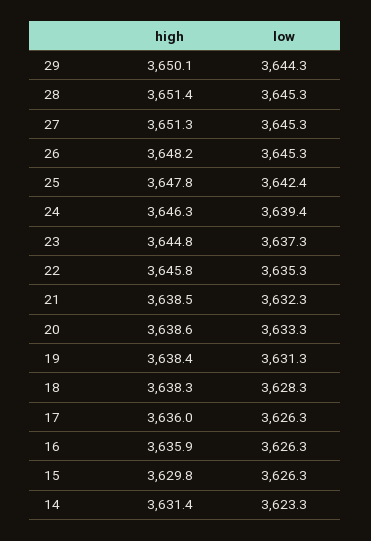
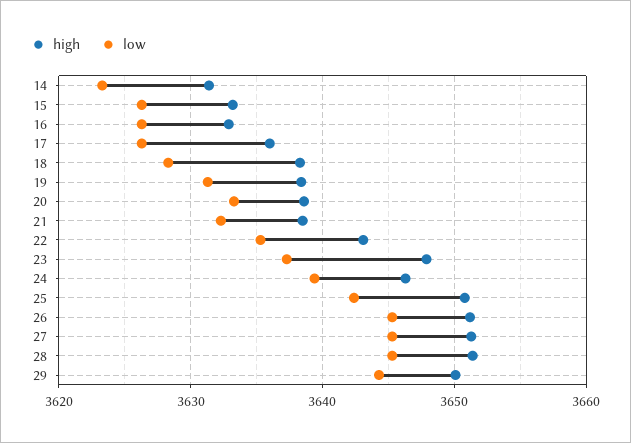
  {
    "high": {
      "29": 3650.1,
      "28": 3651.4,
      "27": 3651.3,
-     "26": 3648.2,
+     "26": 3651,
-     "25": 3647.8,
+     "25": 3651,
      "24": 3646.3,
-     "23": 3644.8,
+     "23": 3648,
-     "22": 3645.8,
+     "22": 3643,
      "21": 3638.5,
      "20": 3638.6,
      "19": 3638.4,
      "18": 3638.3,
      "17": 3636,
-     "16": 3635.9,
+     "16": 3633,
-     "15": 3629.8,
+     "15": 3633,
      "14": 3631.4
    },
    "low": {
      "29": 3644.3,
      "28": 3645.3,
      "27": 3645.3,
      "26": 3645.3,
      "25": 3642.4,
      "24": 3639.4,
      "23": 3637.3,
      "22": 3635.3,
      "21": 3632.3,
      "20": 3633.3,
      "19": 3631.3,
      "18": 3628.3,
      "17": 3626.3,
      "16": 3626.3,
      "15": 3626.3,
      "14": 3623.3
    }
  }

